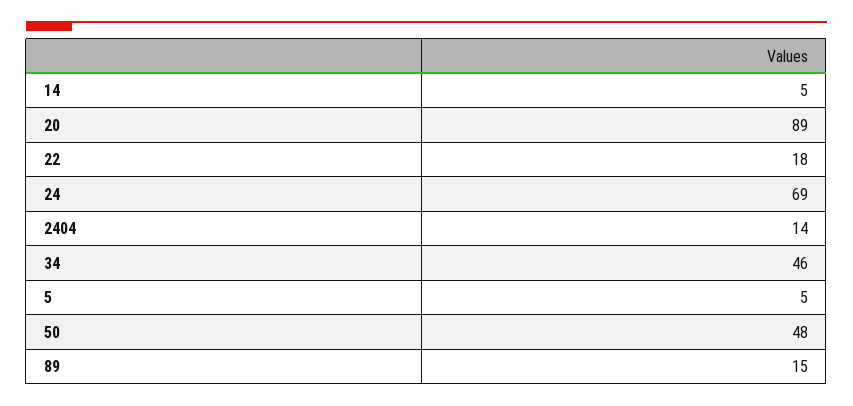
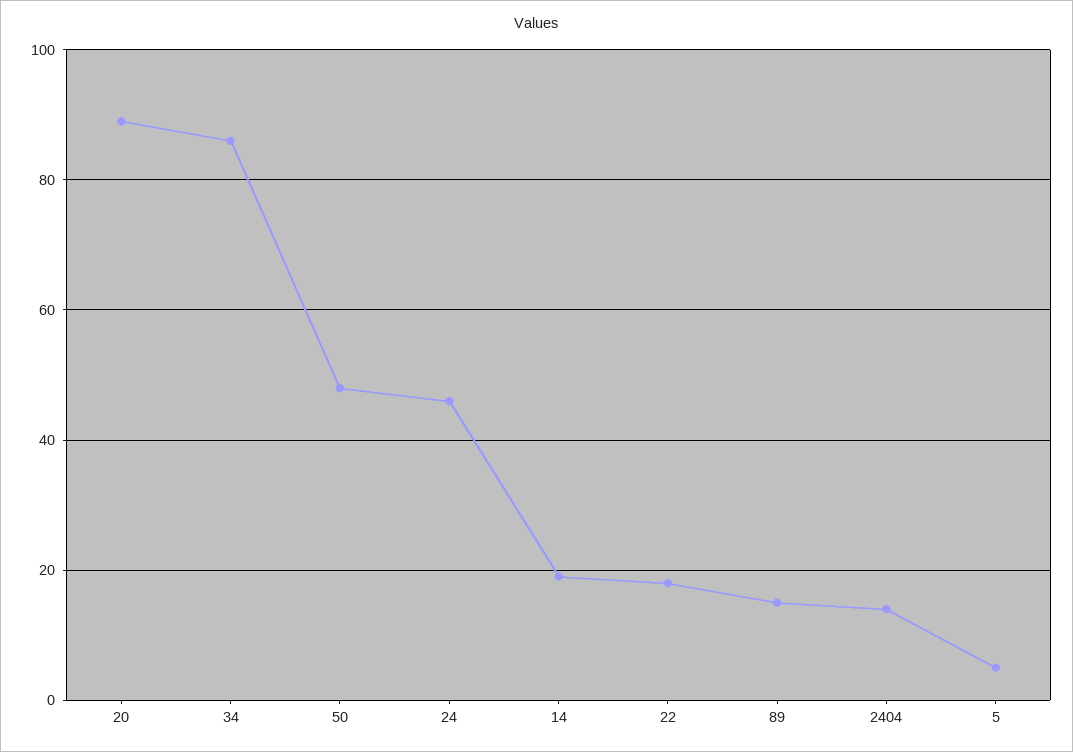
  {
-   "14": 5,
+   "14": 20,
    "20": 89,
    "22": 18,
-   "24": 69,
+   "24": 45,
    "2404": 14,
-   "34": 46,
+   "34": 85,
    "5": 5,
    "50": 48,
    "89": 15
  }

